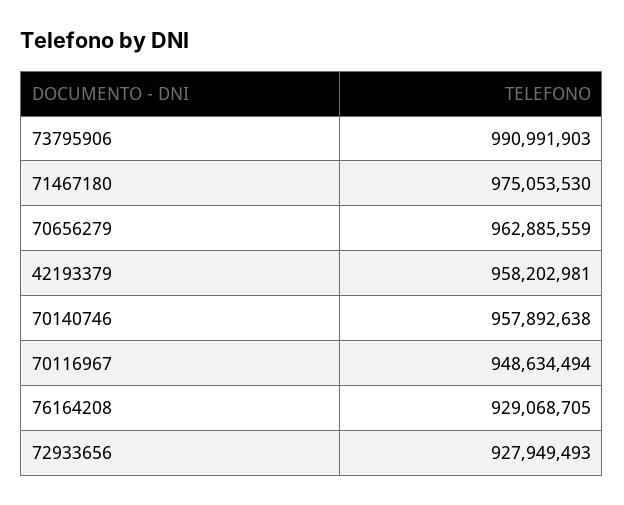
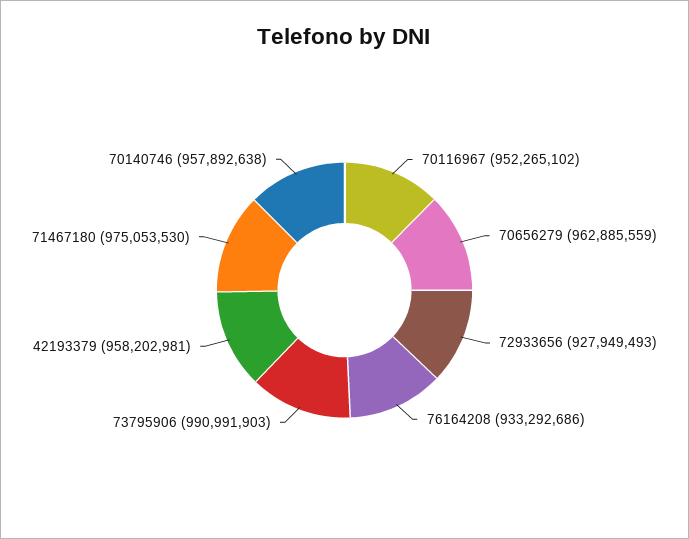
  {
    "73795906": 990991903,
    "71467180": 975053530,
    "70656279": 962885559,
    "42193379": 958202981,
    "70140746": 957892638,
-   "70116967": 948634494,
+   "70116967": 952265102,
-   "76164208": 929068705,
+   "76164208": 933292686,
    "72933656": 927949493
  }

